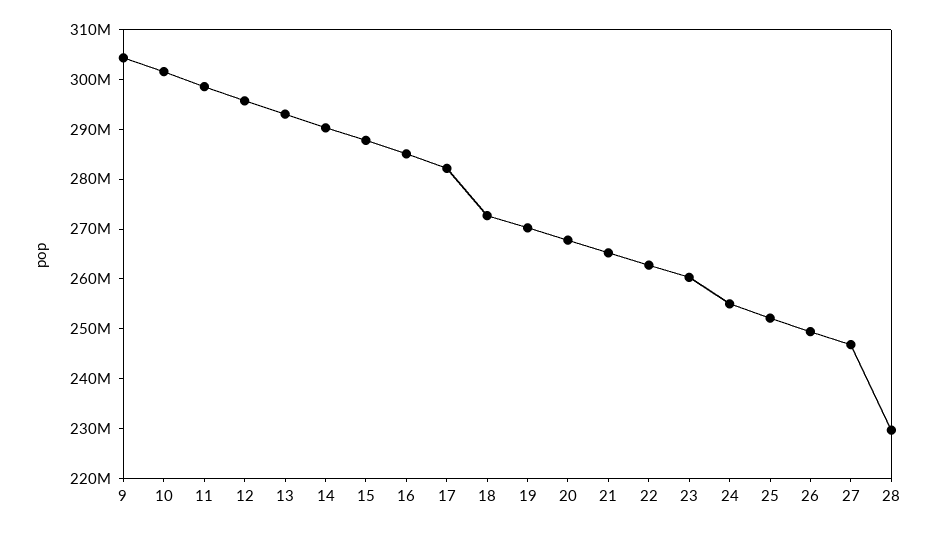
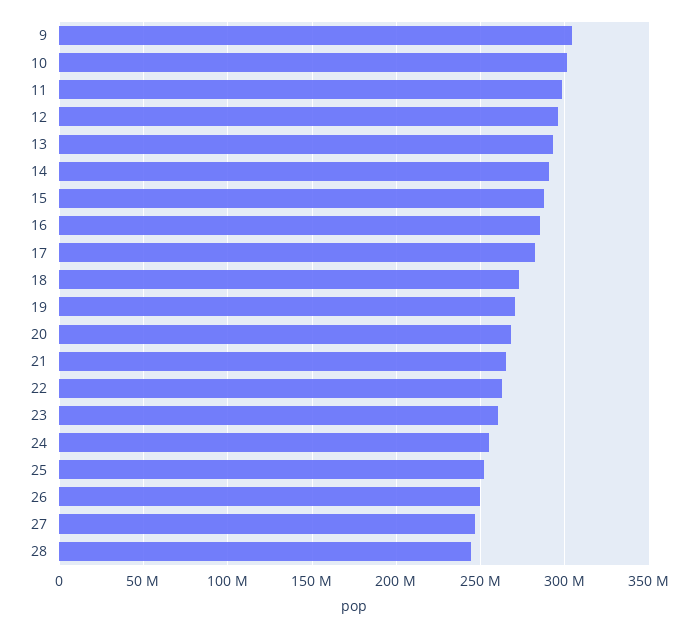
  {
    "9": 304000000,
    "10": 302000000,
    "11": 298000000,
    "12": 296000000,
    "13": 294000000,
    "14": 290000000,
    "15": 288000000,
    "16": 286000000,
    "17": 282000000,
    "18": 272000000,
    "19": 270000000,
    "20": 268000000,
    "21": 266000000,
    "22": 262000000,
    "23": 260000000,
    "24": 256000000,
    "25": 252000000,
    "26": 250000000,
    "27": 246000000,
-   "28": 230000000
+   "28": 245000000
  }

